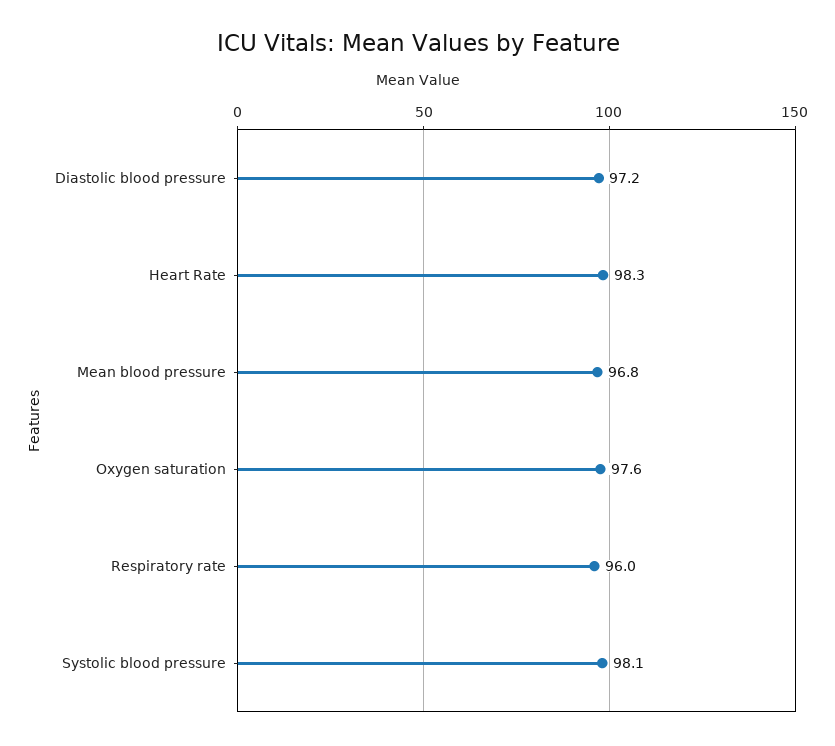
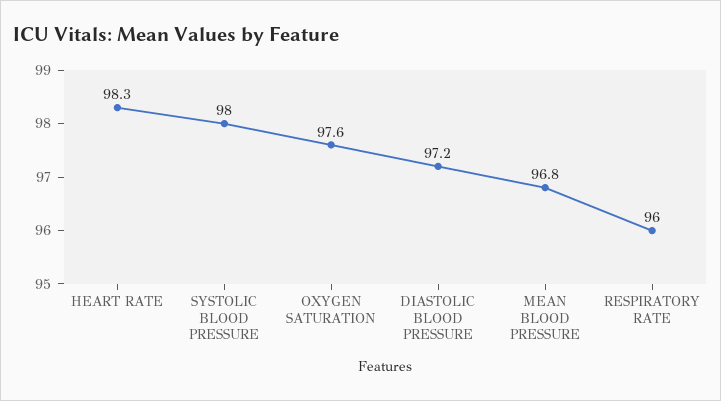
  {
    "Diastolic blood pressure": 97.2,
    "Heart Rate": 98.3,
    "Mean blood pressure": 96.8,
    "Oxygen saturation": 97.6,
    "Respiratory rate": 96,
-   "Systolic blood pressure": 98.1
+   "Systolic blood pressure": 98
  }

